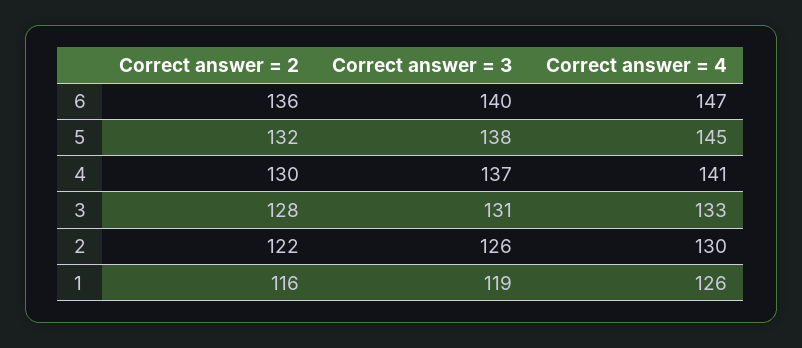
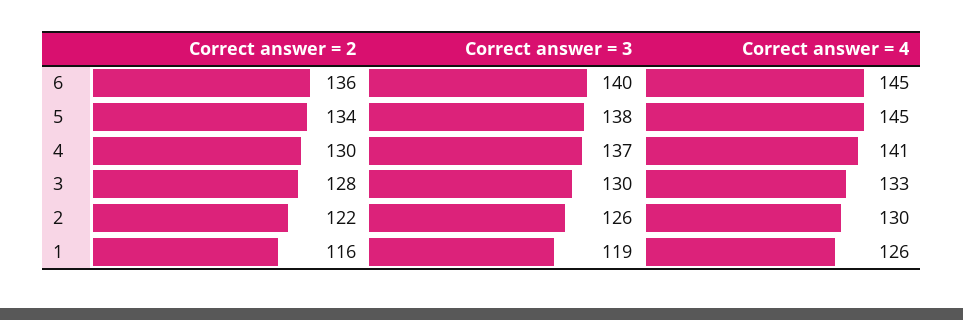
  {
    "Correct answer = 2": {
      "6": 136,
-     "5": 132,
+     "5": 134,
      "4": 130,
      "3": 128,
      "2": 122,
      "1": 116
    },
    "Correct answer = 3": {
      "6": 140,
      "5": 138,
      "4": 137,
-     "3": 131,
+     "3": 130,
      "2": 126,
      "1": 119
    },
    "Correct answer = 4": {
-     "6": 147,
+     "6": 145,
      "5": 145,
      "4": 141,
      "3": 133,
      "2": 130,
      "1": 126
    }
  }

